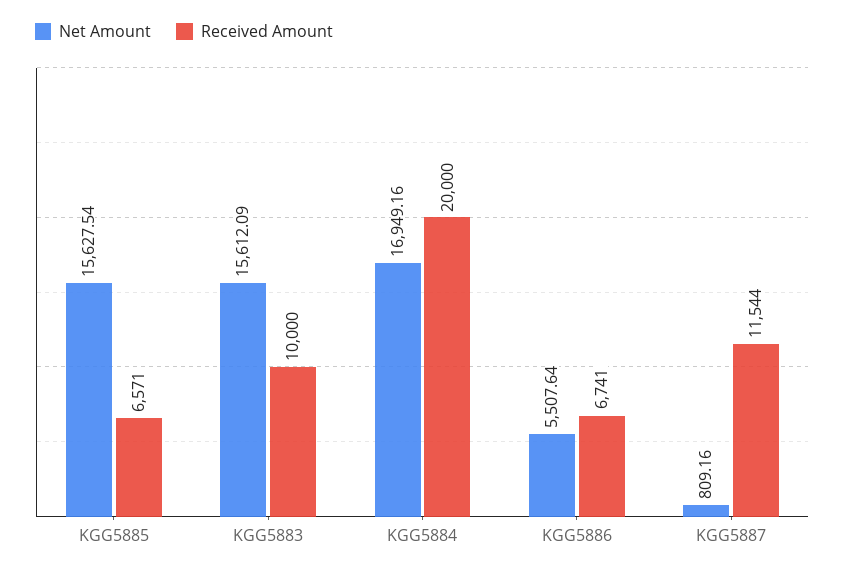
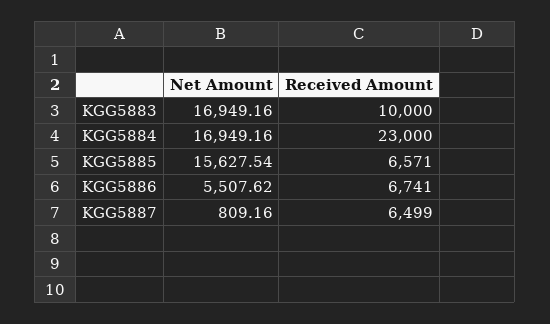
  {
    "Net Amount": {
      "KGG5885": 15627.54,
-     "KGG5883": 15612.09,
+     "KGG5883": 16949.16,
      "KGG5884": 16949.16,
-     "KGG5886": 5507.64,
+     "KGG5886": 5507.62,
      "KGG5887": 809.16
    },
    "Received Amount": {
      "KGG5885": 6571,
      "KGG5883": 10000,
-     "KGG5884": 20000,
+     "KGG5884": 23000,
      "KGG5886": 6741,
-     "KGG5887": 11544
+     "KGG5887": 6499
    }
  }

